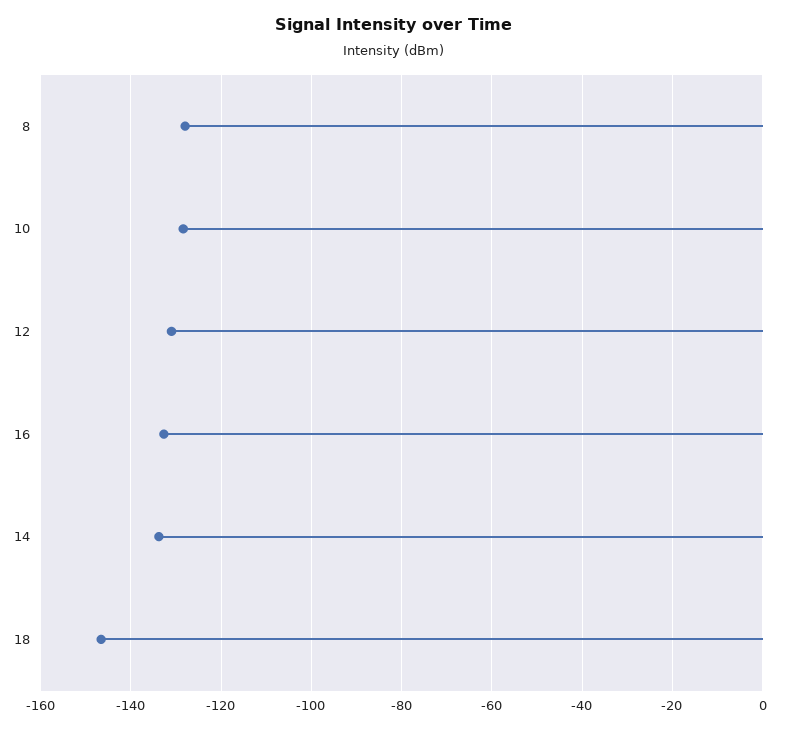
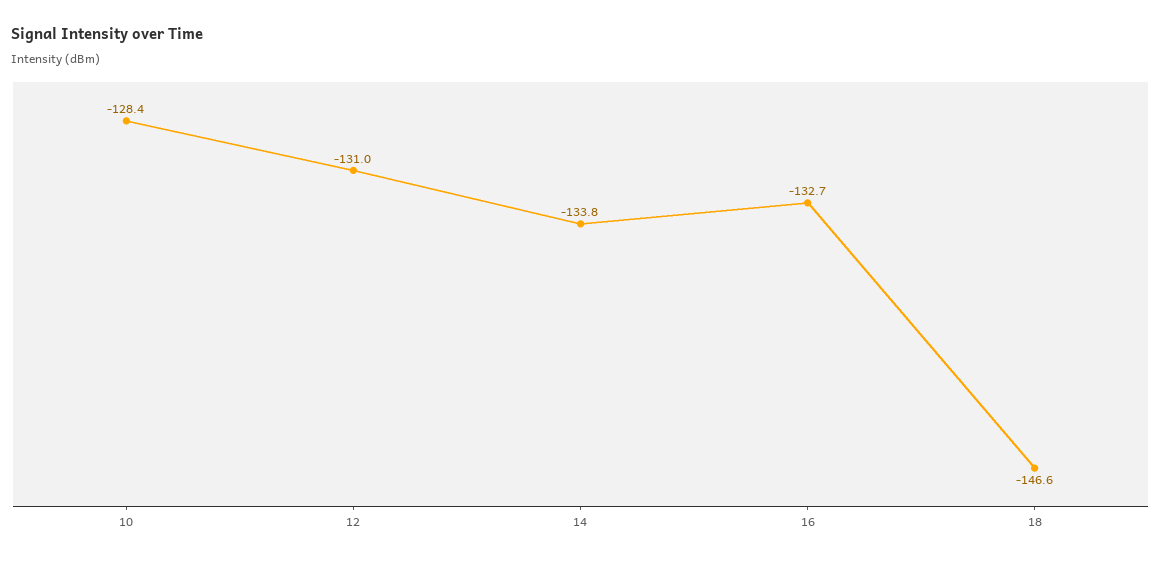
  {
-   "8": -128,
    "10": -128.4,
    "12": -131,
    "16": -132.7,
    "14": -133.8,
    "18": -146.6
  }

